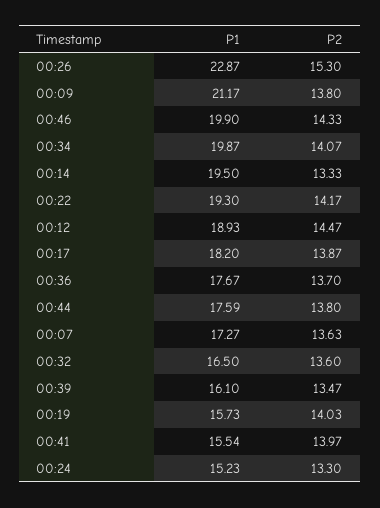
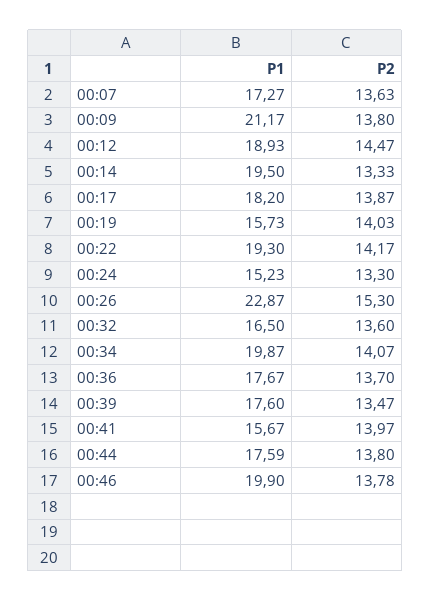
  {
    "P1": {
      "00:26": 22.87,
      "00:09": 21.17,
      "00:46": 19.9,
      "00:34": 19.87,
      "00:14": 19.5,
      "00:22": 19.3,
      "00:12": 18.93,
      "00:17": 18.2,
      "00:36": 17.67,
      "00:44": 17.59,
      "00:07": 17.27,
      "00:32": 16.5,
-     "00:39": 16.1,
+     "00:39": 17.6,
      "00:19": 15.73,
-     "00:41": 15.54,
+     "00:41": 15.67,
      "00:24": 15.23
    },
    "P2": {
      "00:26": 15.3,
      "00:09": 13.8,
-     "00:46": 14.33,
+     "00:46": 13.78,
      "00:34": 14.07,
      "00:14": 13.33,
      "00:22": 14.17,
      "00:12": 14.47,
      "00:17": 13.87,
      "00:36": 13.7,
      "00:44": 13.8,
      "00:07": 13.63,
      "00:32": 13.6,
      "00:39": 13.47,
      "00:19": 14.03,
      "00:41": 13.97,
      "00:24": 13.3
    }
  }

